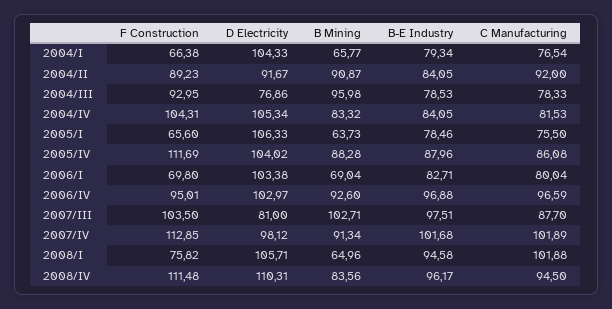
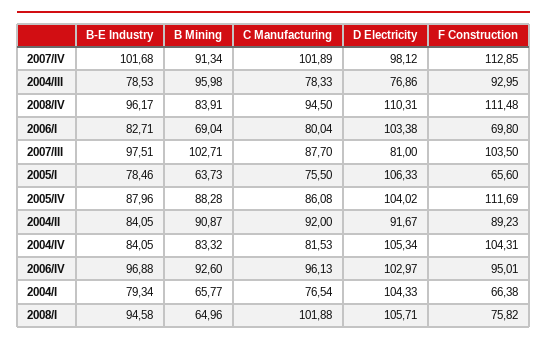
  {
    "F Construction": {
      "2004/I": 66.38,
      "2004/II": 89.23,
      "2004/III": 92.95,
      "2004/IV": 104.31,
      "2005/I": 65.6,
      "2005/IV": 111.69,
      "2006/I": 69.8,
      "2006/IV": 95.01,
      "2007/III": 103.5,
      "2007/IV": 112.85,
      "2008/I": 75.82,
      "2008/IV": 111.48
    },
    "D Electricity": {
      "2004/I": 104.33,
      "2004/II": 91.67,
      "2004/III": 76.86,
      "2004/IV": 105.34,
      "2005/I": 106.33,
      "2005/IV": 104.02,
      "2006/I": 103.38,
      "2006/IV": 102.97,
      "2007/III": 81,
      "2007/IV": 98.12,
      "2008/I": 105.71,
      "2008/IV": 110.31
    },
    "B Mining": {
      "2004/I": 65.77,
      "2004/II": 90.87,
      "2004/III": 95.98,
      "2004/IV": 83.32,
      "2005/I": 63.73,
      "2005/IV": 88.28,
      "2006/I": 69.04,
      "2006/IV": 92.6,
      "2007/III": 102.71,
      "2007/IV": 91.34,
      "2008/I": 64.96,
-     "2008/IV": 83.56
+     "2008/IV": 83.91
    },
    "B-E Industry": {
      "2004/I": 79.34,
      "2004/II": 84.05,
      "2004/III": 78.53,
      "2004/IV": 84.05,
      "2005/I": 78.46,
      "2005/IV": 87.96,
      "2006/I": 82.71,
      "2006/IV": 96.88,
      "2007/III": 97.51,
      "2007/IV": 101.68,
      "2008/I": 94.58,
      "2008/IV": 96.17
    },
    "C Manufacturing": {
      "2004/I": 76.54,
      "2004/II": 92,
      "2004/III": 78.33,
      "2004/IV": 81.53,
      "2005/I": 75.5,
      "2005/IV": 86.08,
      "2006/I": 80.04,
-     "2006/IV": 96.59,
+     "2006/IV": 96.13,
      "2007/III": 87.7,
      "2007/IV": 101.89,
      "2008/I": 101.88,
      "2008/IV": 94.5
    }
  }

